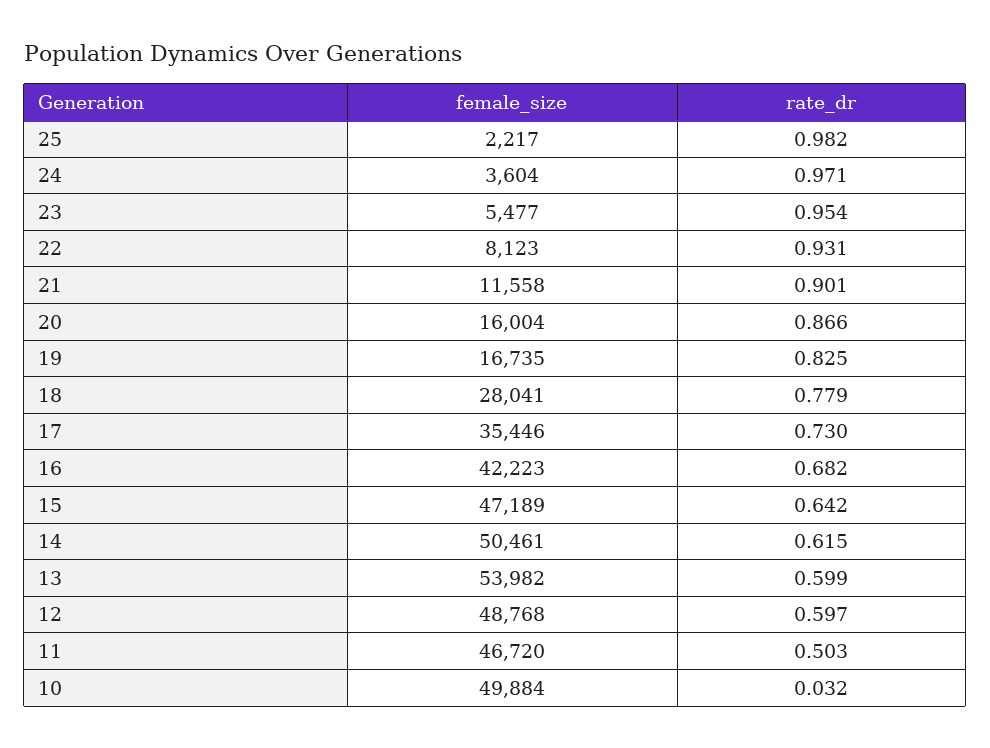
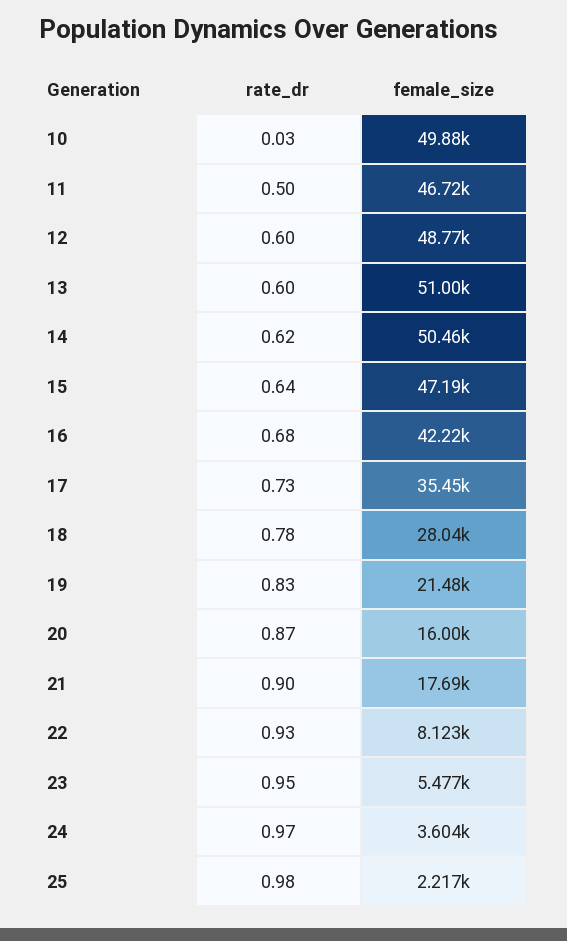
  {
    "female_size": {
      "25": 2217,
      "24": 3604,
      "23": 5477,
      "22": 8123,
-     "21": 11558,
+     "21": 17690,
      "20": 16004,
-     "19": 16735,
+     "19": 21480,
      "18": 28041,
      "17": 35446,
      "16": 42223,
      "15": 47189,
      "14": 50461,
-     "13": 53982,
+     "13": 51000,
      "12": 48768,
      "11": 46720,
      "10": 49884
    },
    "rate_dr": {
      "25": 0.982,
      "24": 0.971,
      "23": 0.954,
      "22": 0.931,
      "21": 0.901,
      "20": 0.866,
      "19": 0.825,
      "18": 0.779,
      "17": 0.73,
      "16": 0.682,
      "15": 0.642,
      "14": 0.615,
      "13": 0.599,
      "12": 0.597,
      "11": 0.503,
      "10": 0.032
    }
  }

